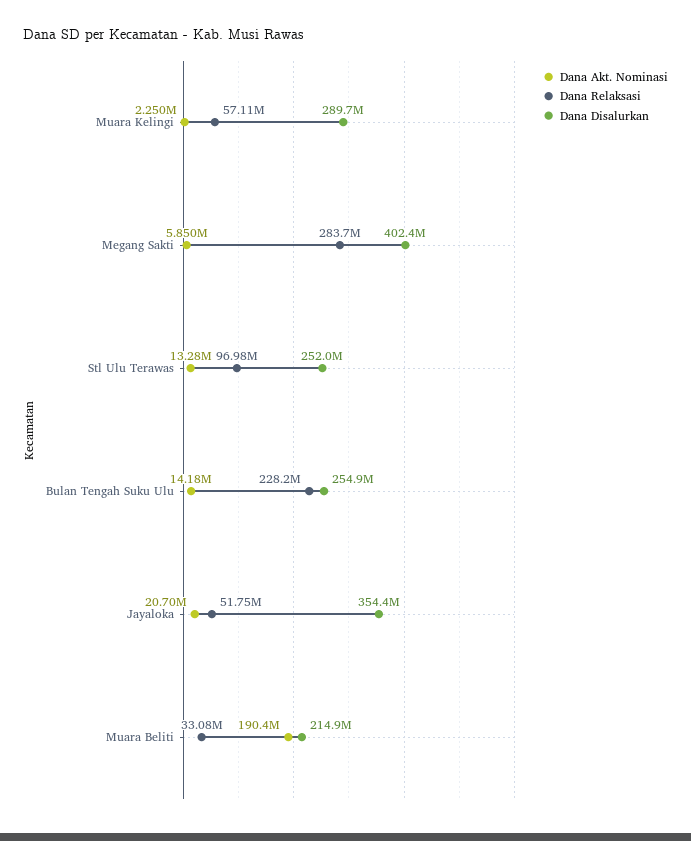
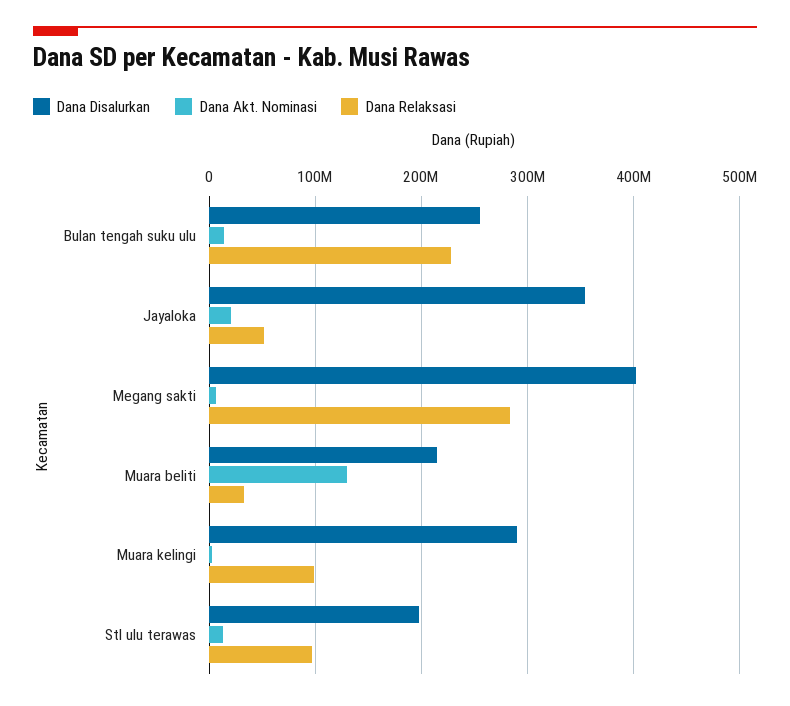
  {
    "Dana Akt. Nominasi": {
      "Muara Kelingi": 2250000,
      "Megang Sakti": 5850000,
      "Stl Ulu Terawas": 13280000,
      "Bulan Tengah Suku Ulu": 14180000,
      "Jayaloka": 20700000,
-     "Muara Beliti": 190400000
+     "Muara Beliti": 130000000
    },
    "Dana Relaksasi": {
-     "Muara Kelingi": 57110000,
+     "Muara Kelingi": 100000000,
      "Megang Sakti": 283700000,
      "Stl Ulu Terawas": 96980000,
      "Bulan Tengah Suku Ulu": 228200000,
      "Jayaloka": 51750000,
      "Muara Beliti": 33080000
    },
    "Dana Disalurkan": {
      "Muara Kelingi": 289700000,
      "Megang Sakti": 402400000,
-     "Stl Ulu Terawas": 252000000,
+     "Stl Ulu Terawas": 200000000,
      "Bulan Tengah Suku Ulu": 254900000,
      "Jayaloka": 354400000,
      "Muara Beliti": 214900000
    }
  }

